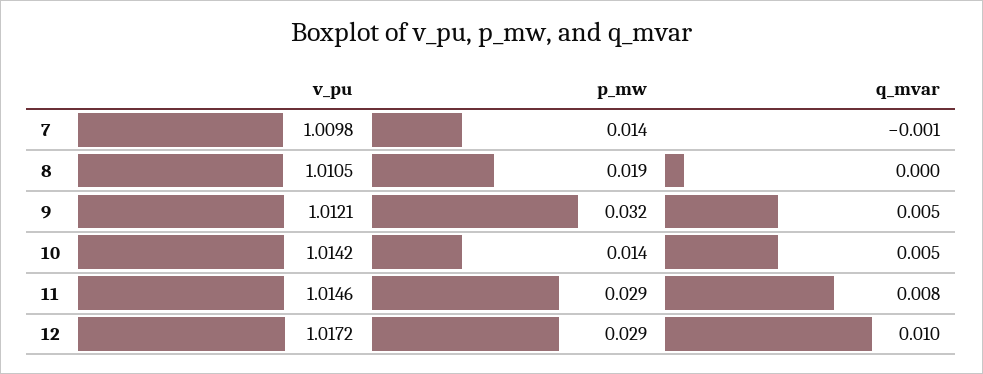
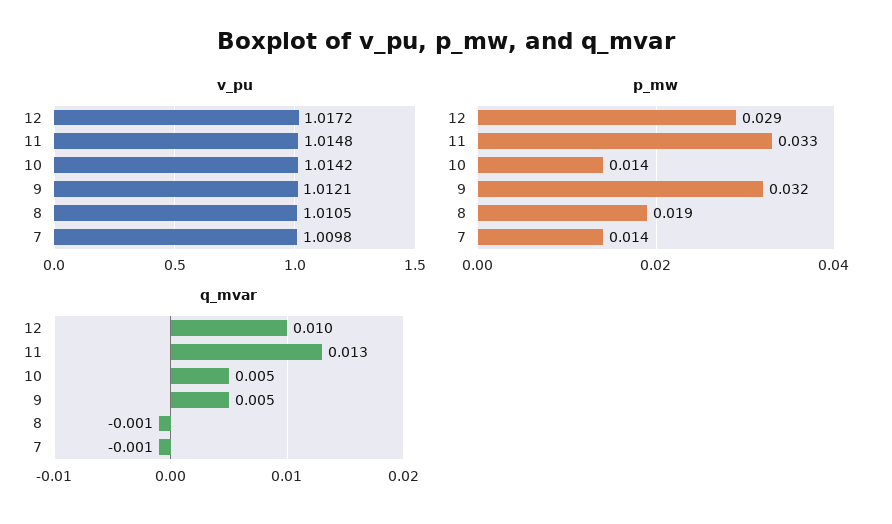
  {
    "v_pu": {
      "7": 1.0098,
      "8": 1.0105,
      "9": 1.0121,
      "10": 1.0142,
-     "11": 1.0146,
+     "11": 1.0148,
      "12": 1.0172
    },
    "p_mw": {
      "7": 0.014,
      "8": 0.019,
      "9": 0.032,
      "10": 0.014,
-     "11": 0.029,
+     "11": 0.033,
      "12": 0.029
    },
    "q_mvar": {
      "7": -0.001,
-     "8": 0,
+     "8": -0.001,
      "9": 0.005,
      "10": 0.005,
-     "11": 0.008,
+     "11": 0.013,
      "12": 0.01
    }
  }

